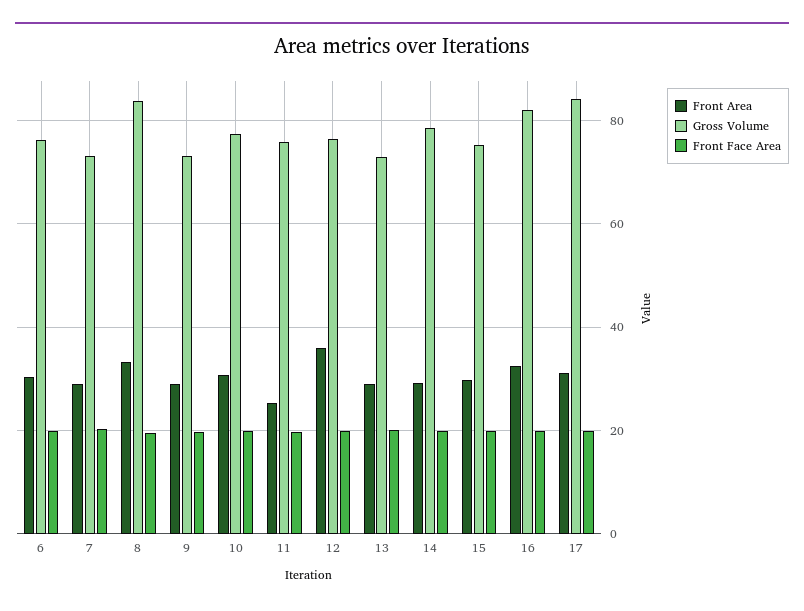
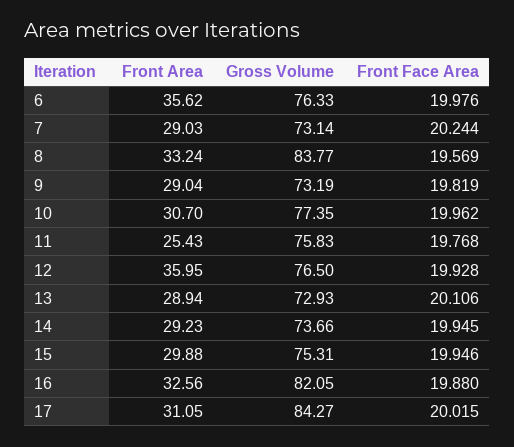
  {
    "Front Area": {
-     "6": 30,
+     "6": 35.62,
      "7": 29.03,
      "8": 33.24,
      "9": 29.04,
      "10": 30.7,
      "11": 25.43,
      "12": 35.95,
      "13": 28.94,
      "14": 29.23,
      "15": 29.88,
      "16": 32.56,
      "17": 31.05
    },
    "Gross Volume": {
      "6": 76.33,
      "7": 73.14,
      "8": 83.77,
      "9": 73.19,
      "10": 77.35,
      "11": 75.83,
      "12": 76.5,
      "13": 72.93,
-     "14": 78,
+     "14": 73.66,
      "15": 75.31,
      "16": 82.05,
      "17": 84.27
    },
    "Front Face Area": {
      "6": 19.976,
      "7": 20.244,
      "8": 19.569,
      "9": 19.819,
      "10": 19.962,
      "11": 19.768,
      "12": 19.928,
      "13": 20.106,
      "14": 19.945,
      "15": 19.946,
      "16": 19.88,
      "17": 20.015
    }
  }

